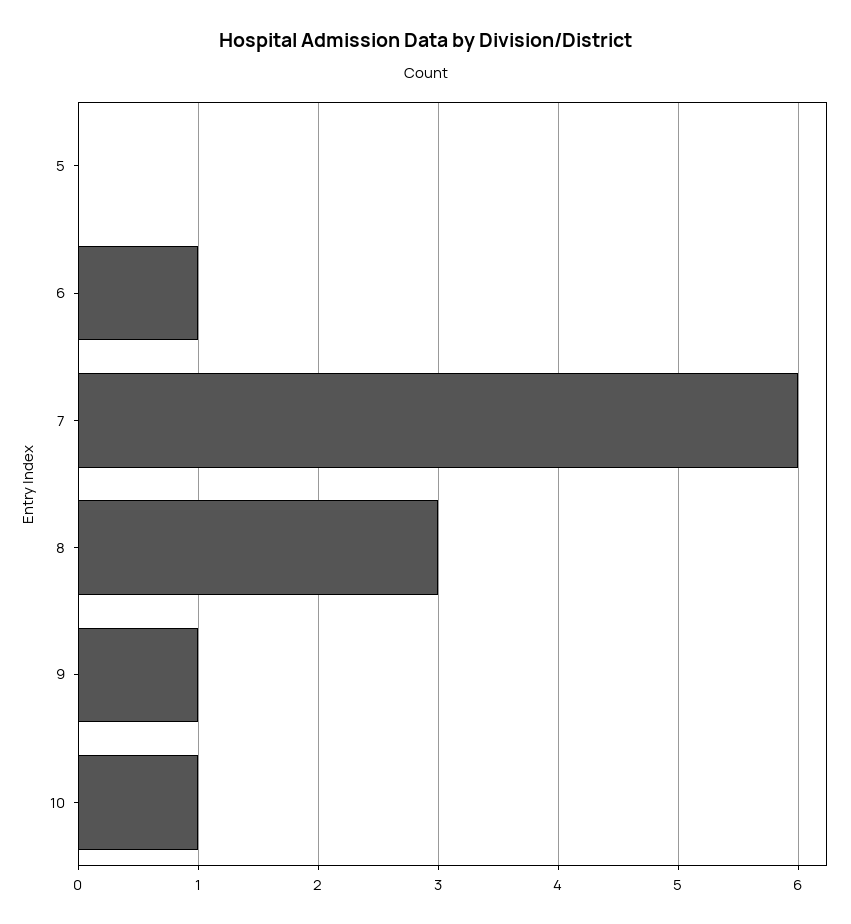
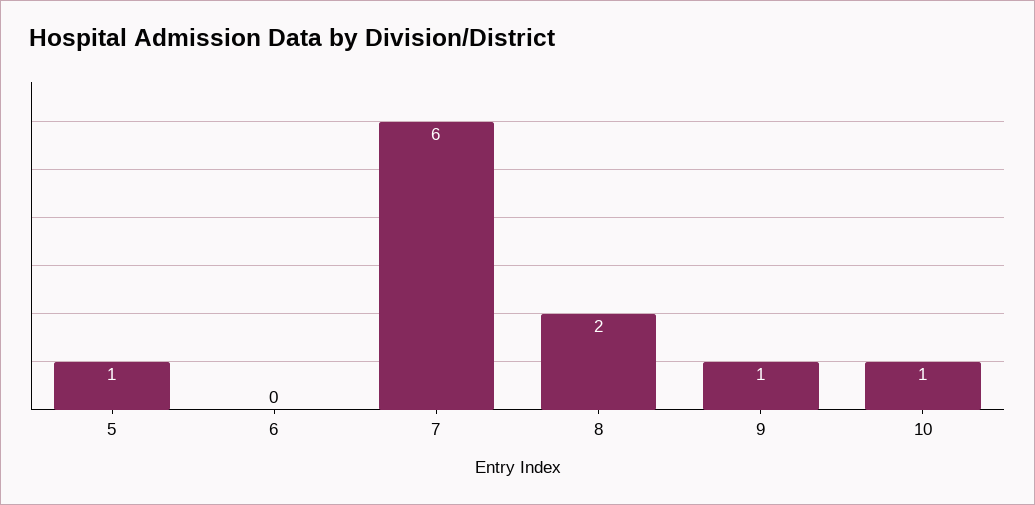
  {
-   "5": 0,
+   "5": 1,
-   "6": 1,
+   "6": 0,
    "7": 6,
-   "8": 3,
+   "8": 2,
    "9": 1,
    "10": 1
  }

